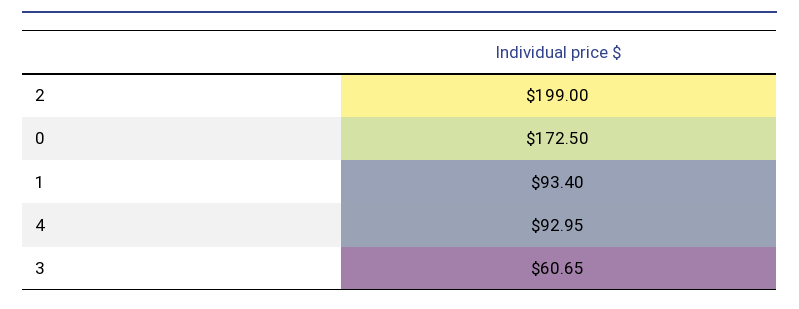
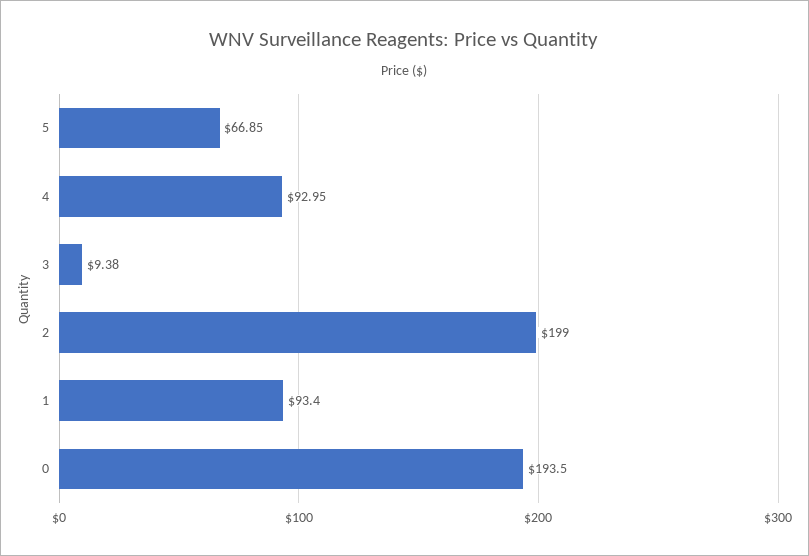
  {
    "2": 199,
-   "0": 172.5,
+   "0": 193.5,
    "1": 93.4,
    "4": 92.95,
-   "3": 60.65
+   "3": 9.38,
+   "5": 66.85
  }

